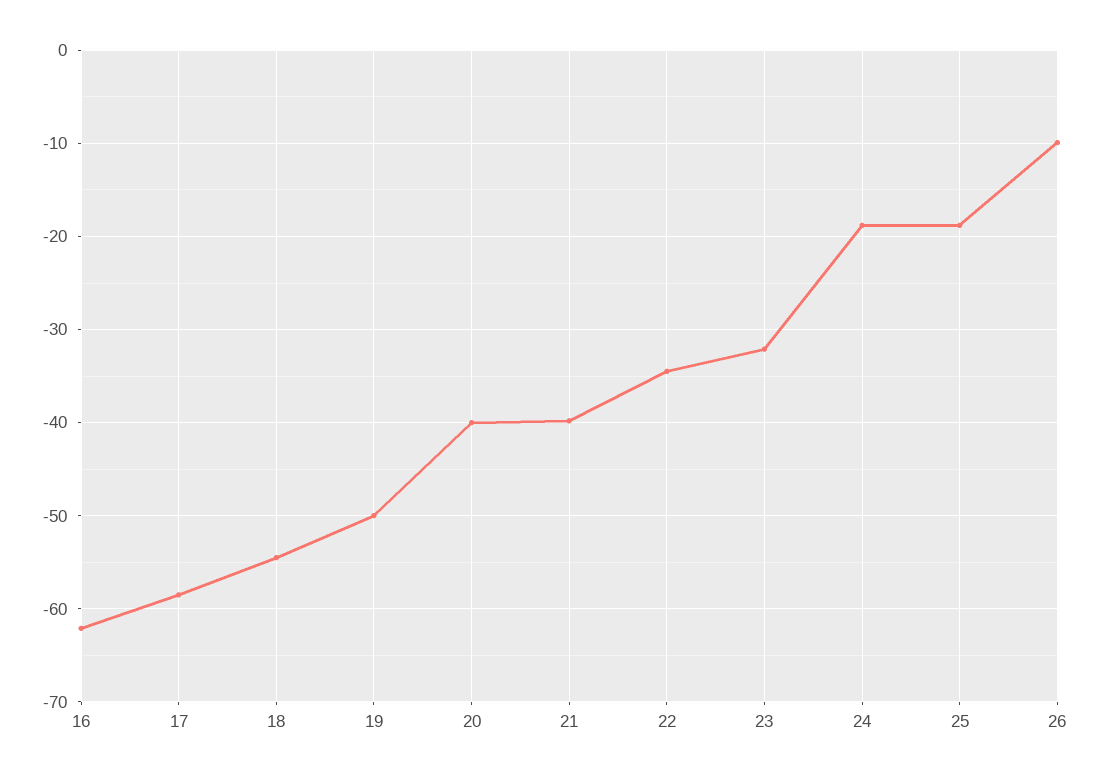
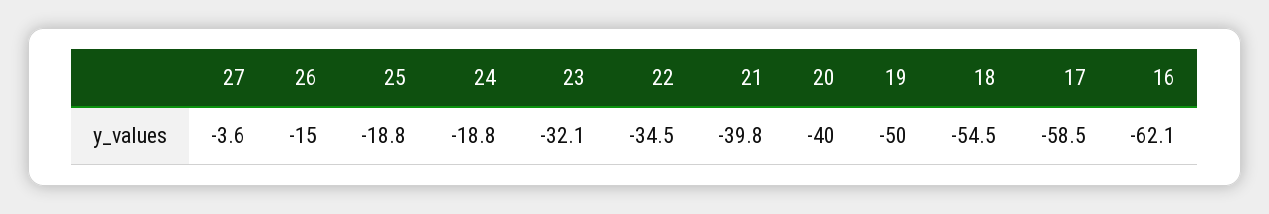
  {
    "16": -62.1,
    "17": -58.5,
    "18": -54.5,
    "19": -50,
    "20": -40,
    "21": -39.8,
    "22": -34.5,
    "23": -32.1,
    "24": -18.8,
    "25": -18.8,
-   "26": -10
+   "26": -15,
+   "27": -3.6
  }

